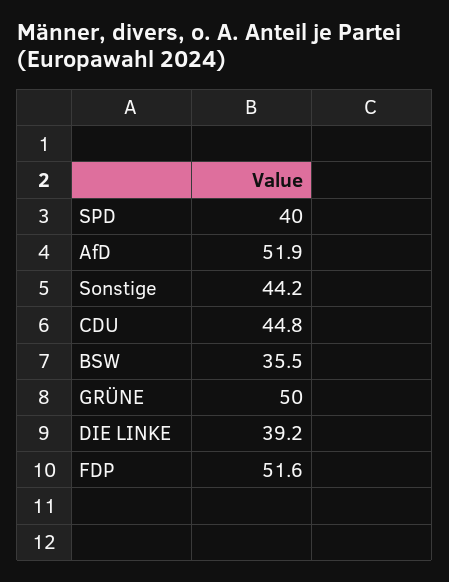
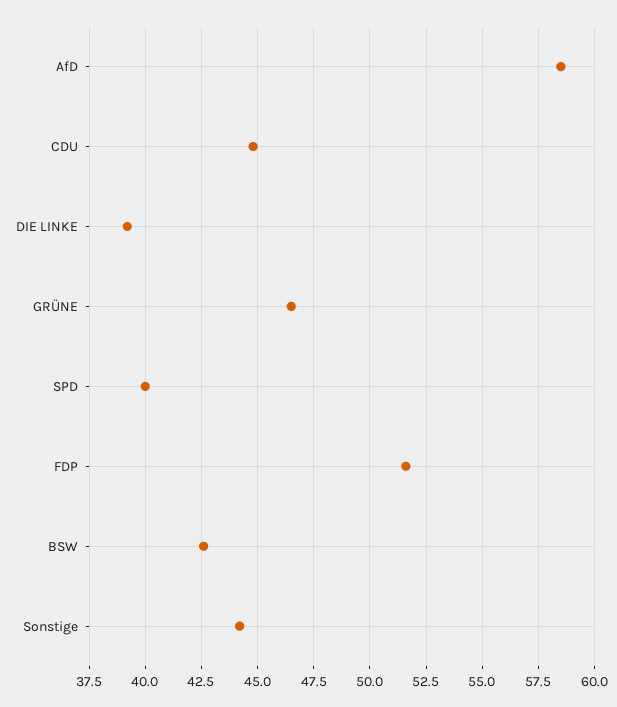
  {
    "SPD": 40,
-   "AfD": 51.9,
+   "AfD": 58.5,
    "Sonstige": 44.2,
    "CDU": 44.8,
-   "BSW": 35.5,
+   "BSW": 42.5,
-   "GRÜNE": 50,
+   "GRÜNE": 46.5,
    "DIE LINKE": 39.2,
    "FDP": 51.6
  }

